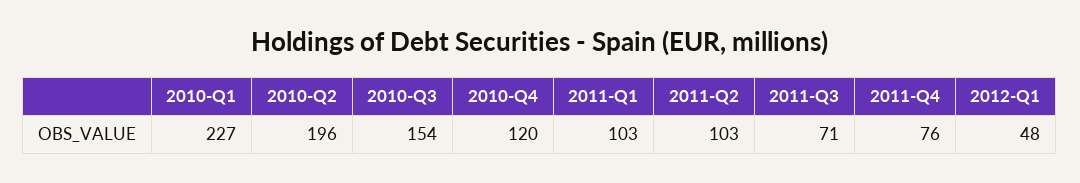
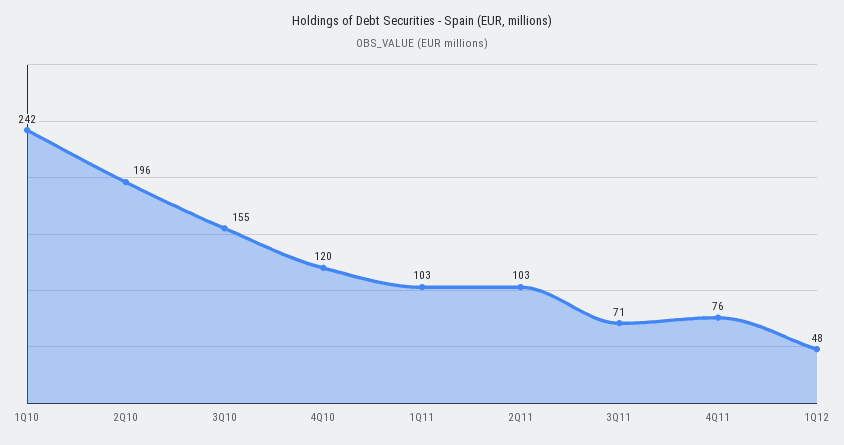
  {
-   "2010-Q1": 227,
+   "2010-Q1": 242,
    "2010-Q2": 196,
-   "2010-Q3": 154,
+   "2010-Q3": 155,
    "2010-Q4": 120,
    "2011-Q1": 103,
    "2011-Q2": 103,
    "2011-Q3": 71,
    "2011-Q4": 76,
    "2012-Q1": 48
  }

